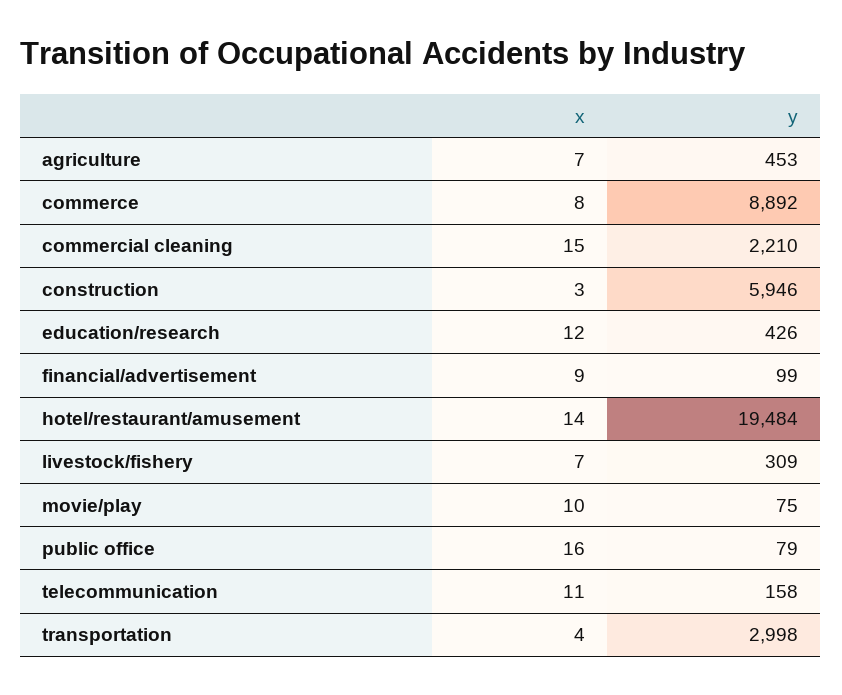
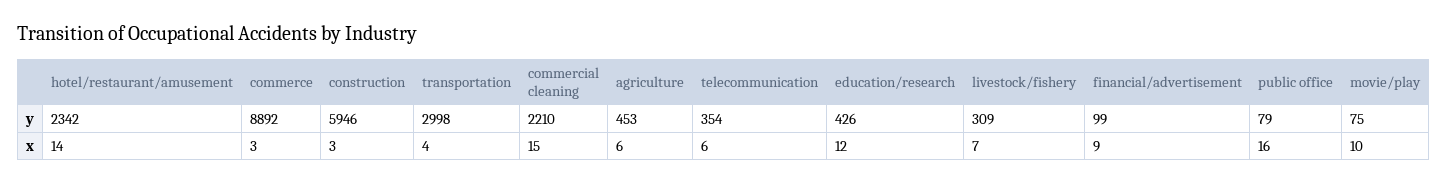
  {
    "x": {
-     "agriculture": 7,
+     "agriculture": 6,
-     "commerce": 8,
+     "commerce": 3,
      "commercial cleaning": 15,
      "construction": 3,
      "education/research": 12,
      "financial/advertisement": 9,
      "hotel/restaurant/amusement": 14,
      "livestock/fishery": 7,
      "movie/play": 10,
      "public office": 16,
-     "telecommunication": 11,
+     "telecommunication": 6,
      "transportation": 4
    },
    "y": {
      "agriculture": 453,
      "commerce": 8892,
      "commercial cleaning": 2210,
      "construction": 5946,
      "education/research": 426,
      "financial/advertisement": 99,
-     "hotel/restaurant/amusement": 19484,
+     "hotel/restaurant/amusement": 2342,
      "livestock/fishery": 309,
      "movie/play": 75,
      "public office": 79,
-     "telecommunication": 158,
+     "telecommunication": 354,
      "transportation": 2998
    }
  }

